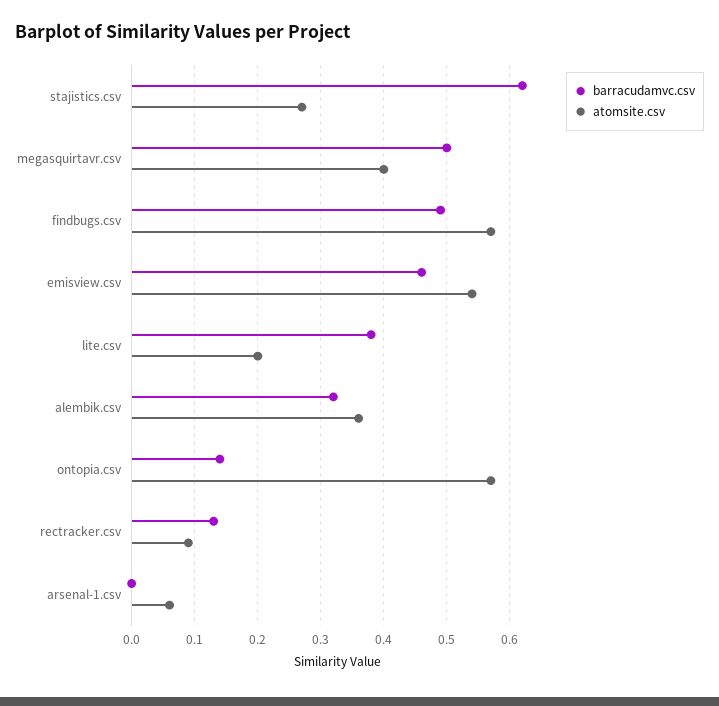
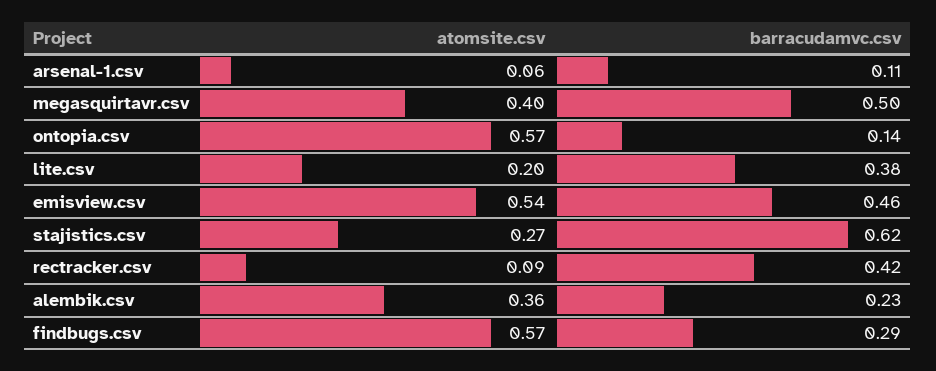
  {
    "barracudamvc.csv": {
      "stajistics.csv": 0.62,
      "megasquirtavr.csv": 0.5,
-     "findbugs.csv": 0.49,
+     "findbugs.csv": 0.29,
      "emisview.csv": 0.46,
      "lite.csv": 0.38,
-     "alembik.csv": 0.32,
+     "alembik.csv": 0.23,
      "ontopia.csv": 0.14,
-     "rectracker.csv": 0.13,
+     "rectracker.csv": 0.42,
-     "arsenal-1.csv": 0
+     "arsenal-1.csv": 0.11
    },
    "atomsite.csv": {
      "stajistics.csv": 0.27,
      "megasquirtavr.csv": 0.4,
      "findbugs.csv": 0.57,
      "emisview.csv": 0.54,
      "lite.csv": 0.2,
      "alembik.csv": 0.36,
      "ontopia.csv": 0.57,
      "rectracker.csv": 0.09,
      "arsenal-1.csv": 0.06
    }
  }

